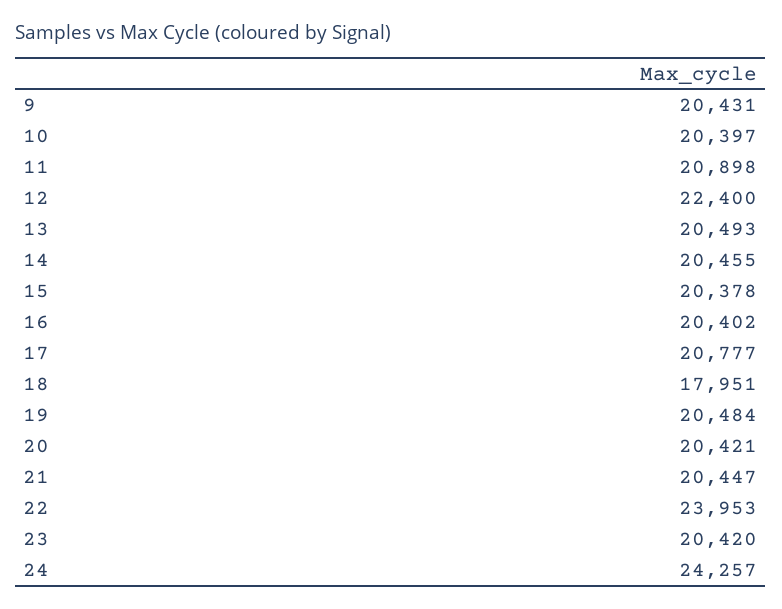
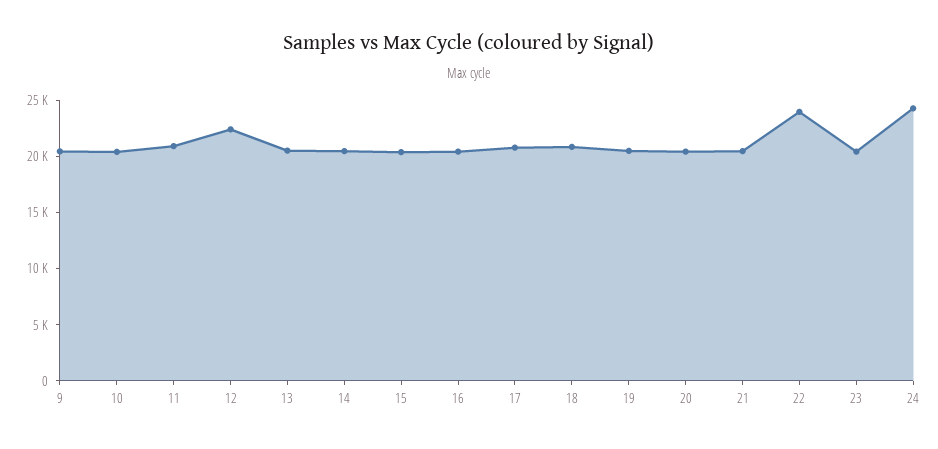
  {
    "9": 20431,
    "10": 20397,
    "11": 20898,
    "12": 22400,
    "13": 20493,
    "14": 20455,
    "15": 20378,
    "16": 20402,
    "17": 20777,
-   "18": 17951,
+   "18": 21000,
    "19": 20484,
    "20": 20421,
    "21": 20447,
    "22": 23953,
    "23": 20420,
    "24": 24257
  }

